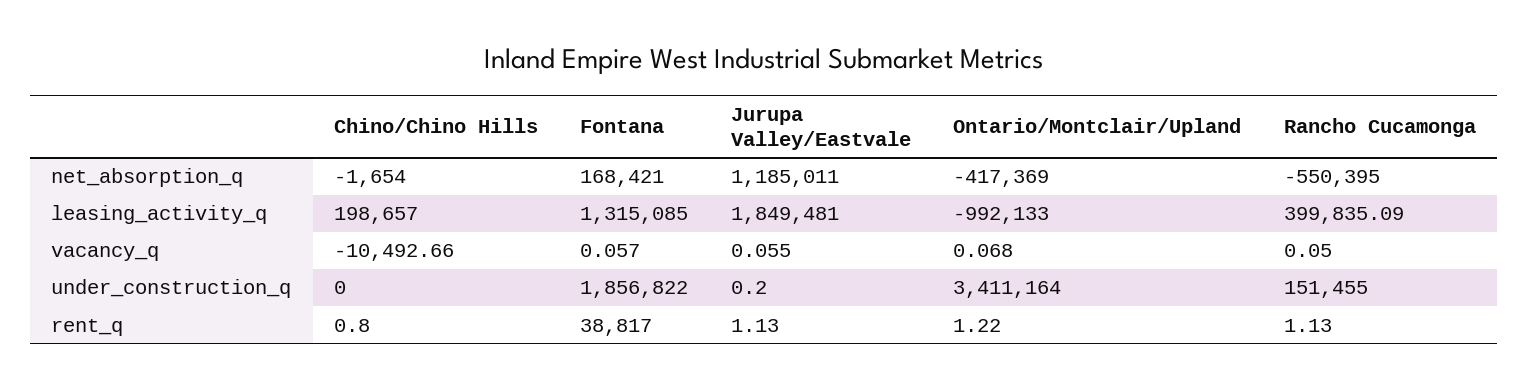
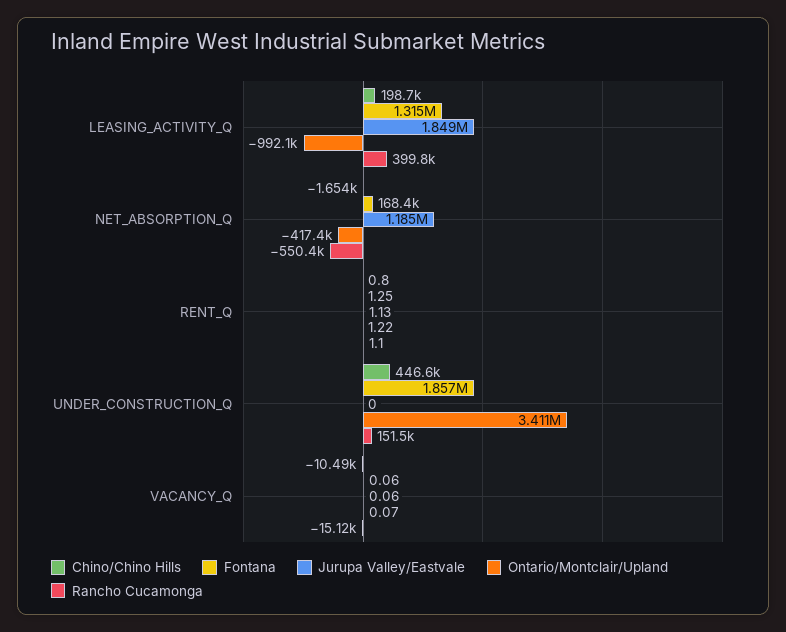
  {
    "Chino/Chino Hills": {
      "net_absorption_q": -1654,
      "leasing_activity_q": 198657,
      "vacancy_q": -10492.66,
-     "under_construction_q": 0,
+     "under_construction_q": 446600,
      "rent_q": 0.8
    },
    "Fontana": {
      "net_absorption_q": 168421,
      "leasing_activity_q": 1315085,
      "vacancy_q": 0.057,
      "under_construction_q": 1856822,
-     "rent_q": 38817
+     "rent_q": 1.25
    },
    "Jurupa Valley/Eastvale": {
      "net_absorption_q": 1185011,
      "leasing_activity_q": 1849481,
      "vacancy_q": 0.055,
-     "under_construction_q": 0.2,
+     "under_construction_q": 0,
      "rent_q": 1.13
    },
    "Ontario/Montclair/Upland": {
      "net_absorption_q": -417369,
      "leasing_activity_q": -992133,
      "vacancy_q": 0.068,
      "under_construction_q": 3411164,
      "rent_q": 1.22
    },
    "Rancho Cucamonga": {
      "net_absorption_q": -550395,
      "leasing_activity_q": 399835.09,
-     "vacancy_q": 0.05,
+     "vacancy_q": -15120,
      "under_construction_q": 151455,
      "rent_q": 1.13
    }
  }

